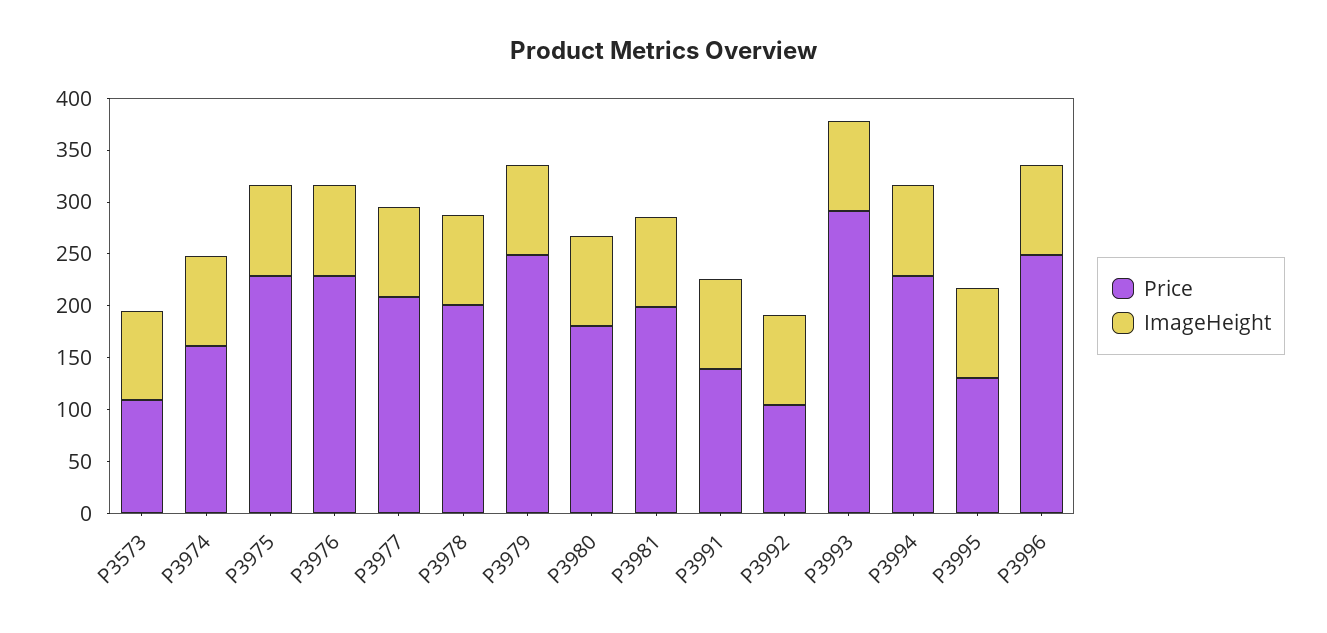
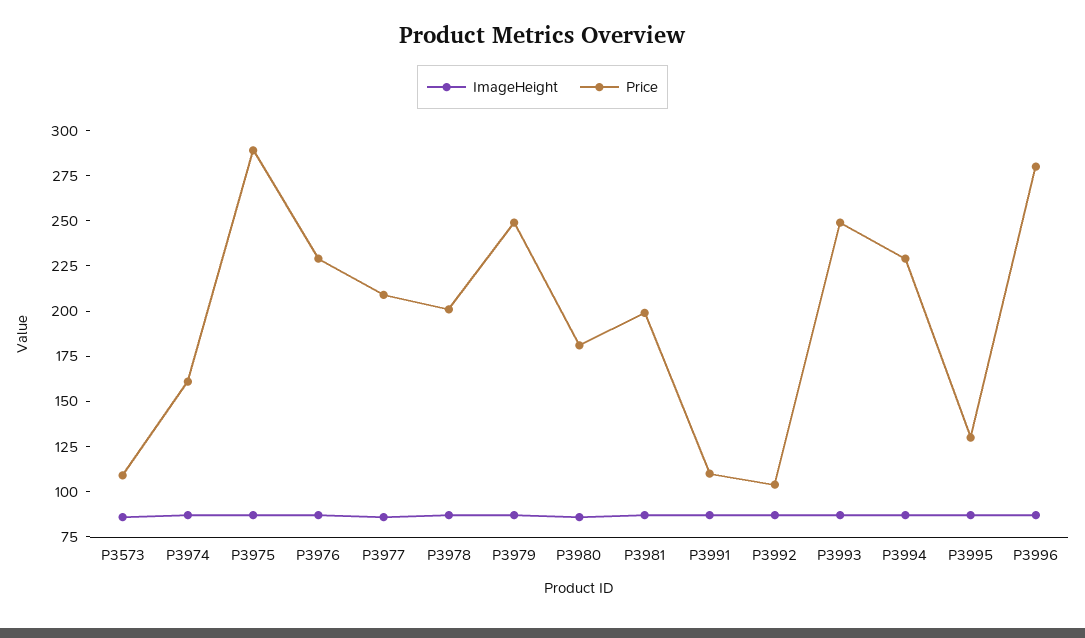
  {
    "Price": {
      "P3573": 110,
      "P3974": 160,
-     "P3975": 230,
+     "P3975": 290,
      "P3976": 230,
      "P3977": 210,
      "P3978": 200,
      "P3979": 250,
      "P3980": 180,
      "P3981": 200,
-     "P3991": 140,
+     "P3991": 110,
      "P3992": 105,
-     "P3993": 290,
+     "P3993": 250,
      "P3994": 230,
      "P3995": 130,
-     "P3996": 250
+     "P3996": 280
    },
    "ImageHeight": {
      "P3573": 85,
      "P3974": 85,
      "P3975": 85,
      "P3976": 85,
      "P3977": 85,
      "P3978": 85,
      "P3979": 85,
      "P3980": 85,
      "P3981": 85,
      "P3991": 85,
      "P3992": 85,
      "P3993": 85,
      "P3994": 85,
      "P3995": 85,
      "P3996": 85
    }
  }

